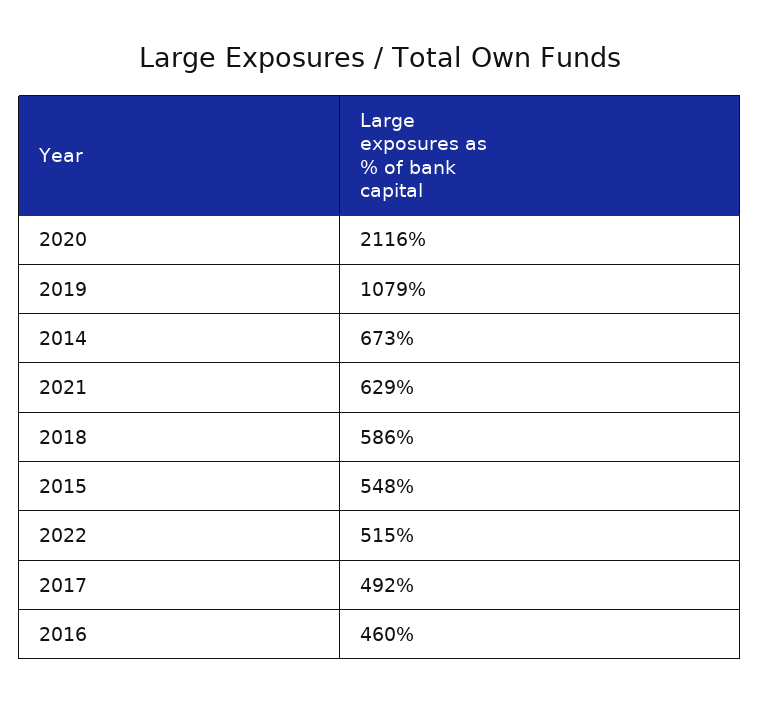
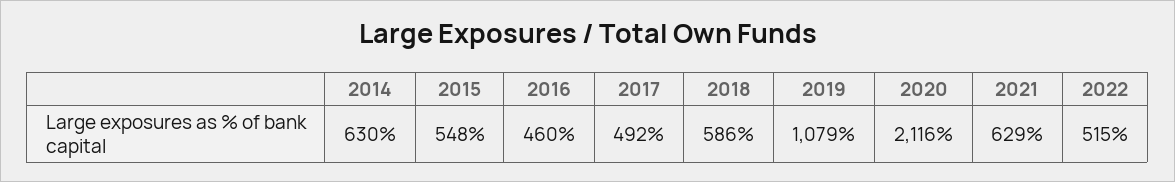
  {
    "2020": 2116,
    "2019": 1079,
-   "2014": 673,
+   "2014": 630,
    "2021": 629,
    "2018": 586,
    "2015": 548,
    "2022": 515,
    "2017": 492,
    "2016": 460
  }

